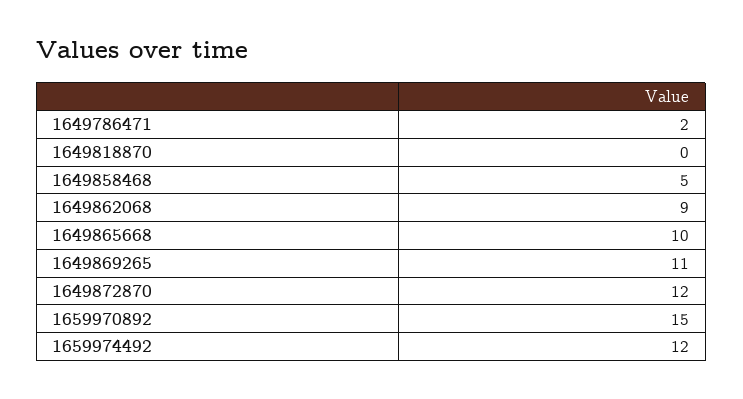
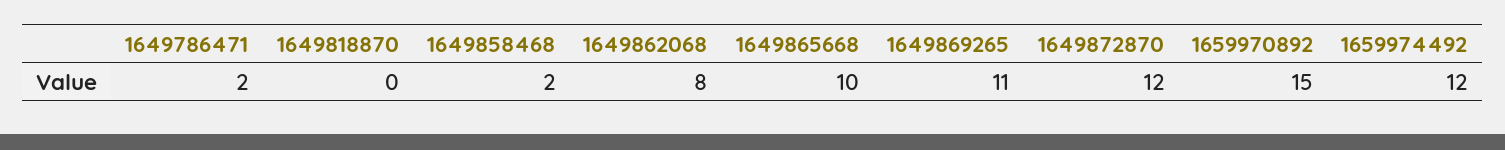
  {
    "1649786471": 2,
    "1649818870": 0,
-   "1649858468": 5,
+   "1649858468": 2,
-   "1649862068": 9,
+   "1649862068": 8,
    "1649865668": 10,
    "1649869265": 11,
    "1649872870": 12,
    "1659970892": 15,
    "1659974492": 12
  }

